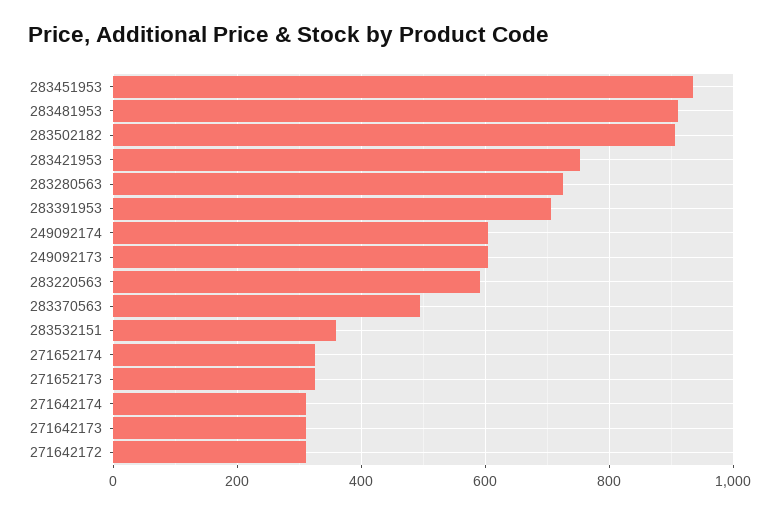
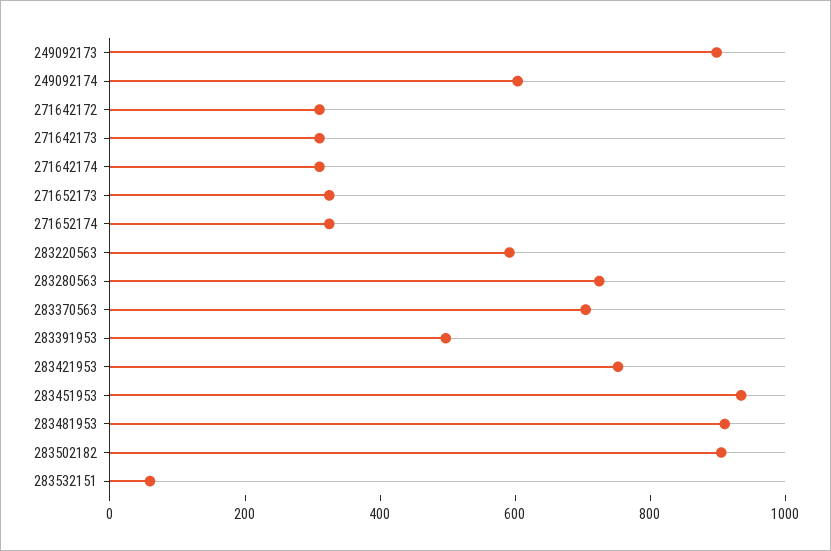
  {
    "283451953": 940,
    "283481953": 920,
    "283502182": 900,
    "283421953": 760,
    "283280563": 720,
-   "283391953": 700,
+   "283391953": 500,
    "249092174": 600,
-   "249092173": 600,
+   "249092173": 900,
    "283220563": 600,
-   "283370563": 500,
+   "283370563": 700,
-   "283532151": 360,
+   "283532151": 50,
    "271652174": 320,
    "271652173": 320,
    "271642174": 320,
    "271642173": 320,
    "271642172": 320
  }

